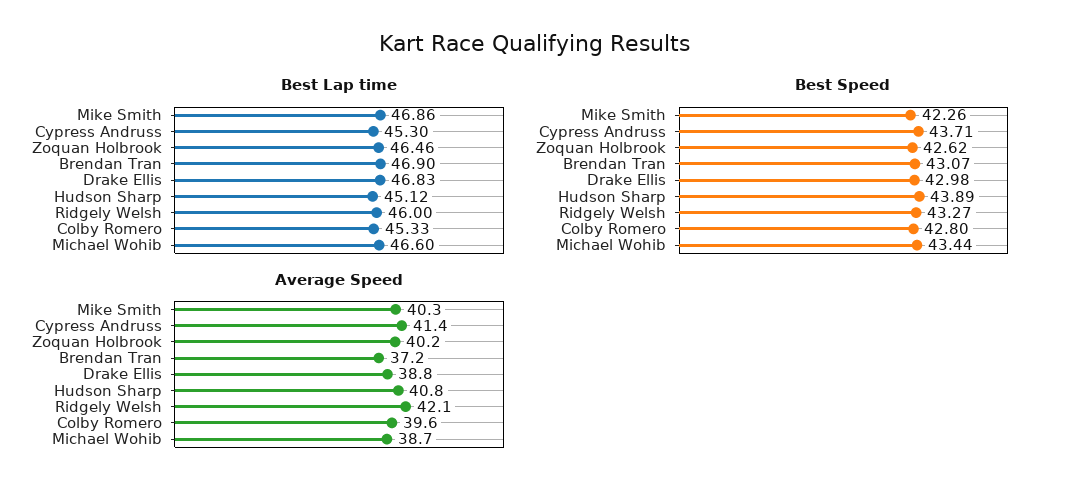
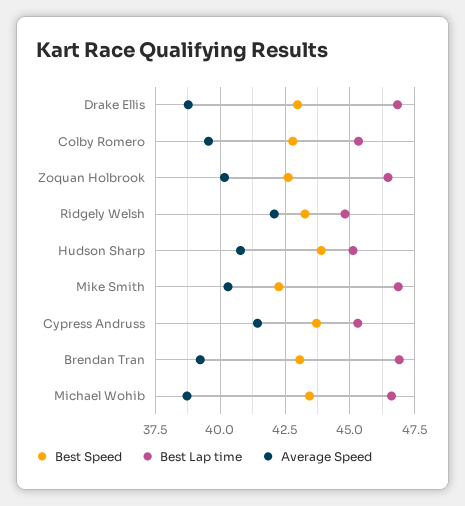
  {
    "Best Lap time": {
      "Mike Smith": 46.86,
      "Cypress Andruss": 45.3,
      "Zoquan Holbrook": 46.46,
      "Brendan Tran": 46.9,
      "Drake Ellis": 46.83,
      "Hudson Sharp": 45.12,
-     "Ridgely Welsh": 46,
+     "Ridgely Welsh": 44.75,
      "Colby Romero": 45.33,
      "Michael Wohib": 46.6
    },
    "Best Speed": {
      "Mike Smith": 42.26,
      "Cypress Andruss": 43.71,
      "Zoquan Holbrook": 42.62,
      "Brendan Tran": 43.07,
      "Drake Ellis": 42.98,
      "Hudson Sharp": 43.89,
      "Ridgely Welsh": 43.27,
      "Colby Romero": 42.8,
      "Michael Wohib": 43.44
    },
    "Average Speed": {
      "Mike Smith": 40.3,
      "Cypress Andruss": 41.4,
      "Zoquan Holbrook": 40.2,
-     "Brendan Tran": 37.2,
+     "Brendan Tran": 39.25,
      "Drake Ellis": 38.8,
      "Hudson Sharp": 40.8,
      "Ridgely Welsh": 42.1,
      "Colby Romero": 39.6,
      "Michael Wohib": 38.7
    }
  }

